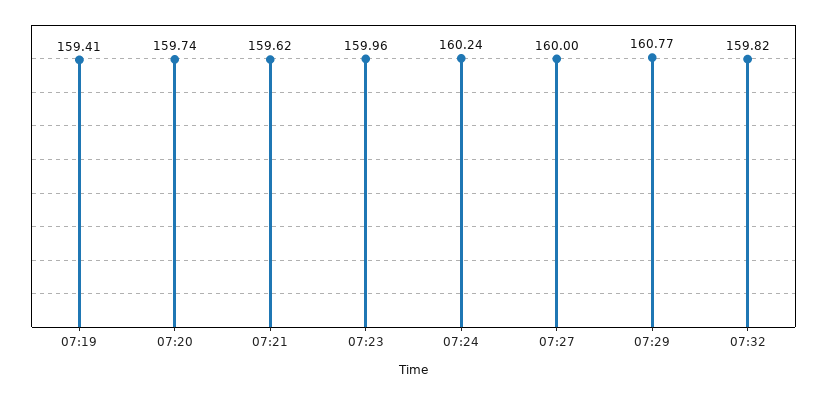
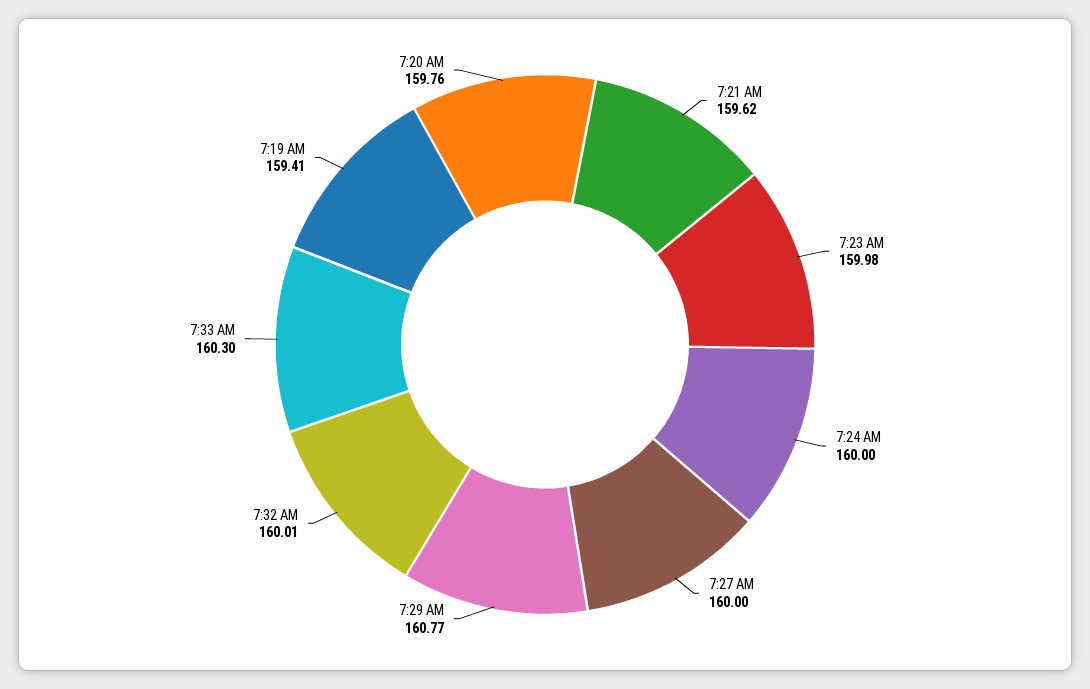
  {
    "07:19": 159.41,
-   "07:20": 159.74,
+   "07:20": 159.76,
    "07:21": 159.62,
-   "07:23": 159.96,
+   "07:23": 159.98,
-   "07:24": 160.24,
+   "07:24": 160,
    "07:27": 160,
    "07:29": 160.77,
-   "07:32": 159.82
+   "07:32": 160.01,
+   "7:33 AM": 160.3
  }

